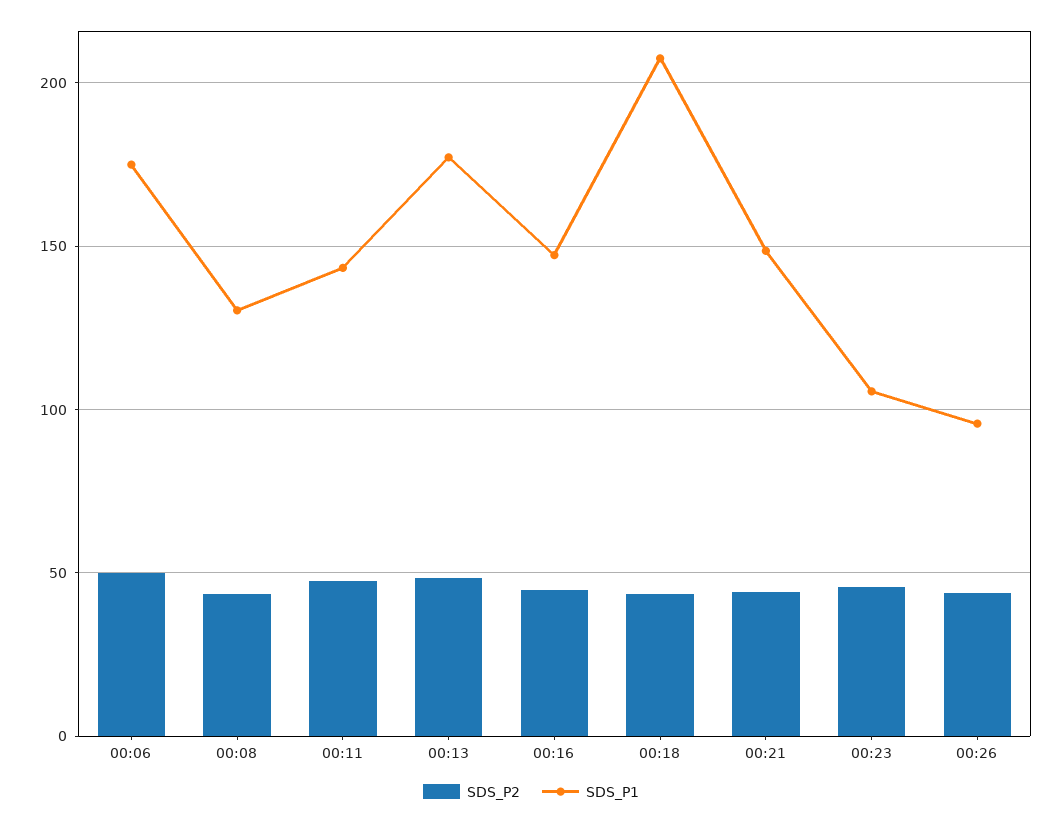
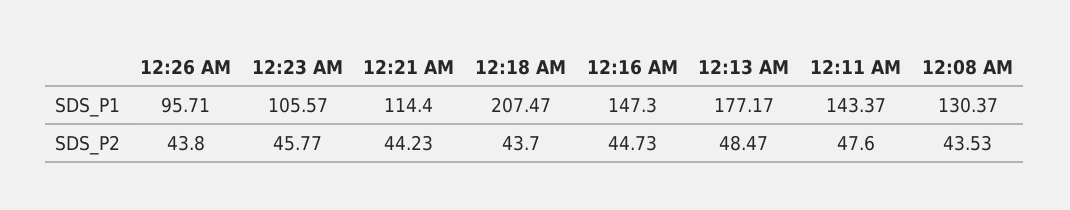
  {
    "SDS_P2": {
-     "00:06": 50,
      "00:08": 43.53,
      "00:11": 47.6,
      "00:13": 48.47,
      "00:16": 44.73,
      "00:18": 43.7,
      "00:21": 44.23,
      "00:23": 45.77,
      "00:26": 43.8
    },
    "SDS_P1": {
-     "00:06": 175,
      "00:08": 130.37,
      "00:11": 143.37,
      "00:13": 177.17,
      "00:16": 147.3,
      "00:18": 207.47,
-     "00:21": 150,
+     "00:21": 114.4,
      "00:23": 105.57,
      "00:26": 95.71
    }
  }

